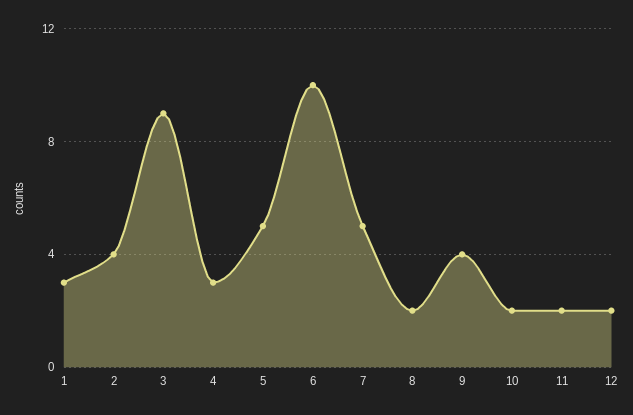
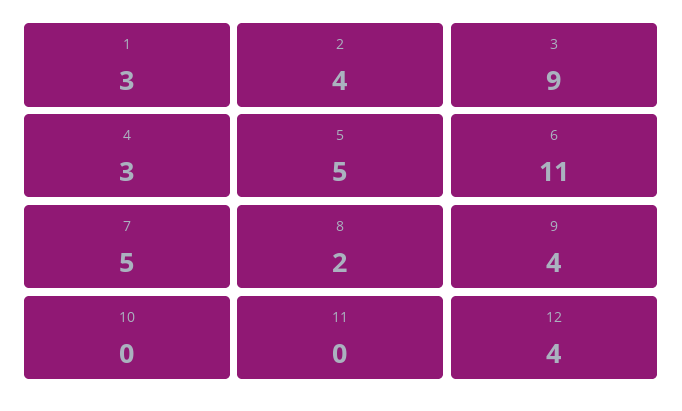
  {
    "1": 3,
    "2": 4,
    "3": 9,
    "4": 3,
    "5": 5,
-   "6": 10,
+   "6": 11,
    "7": 5,
    "8": 2,
    "9": 4,
-   "10": 2,
+   "10": 0,
-   "11": 2,
+   "11": 0,
-   "12": 2
+   "12": 4
  }

